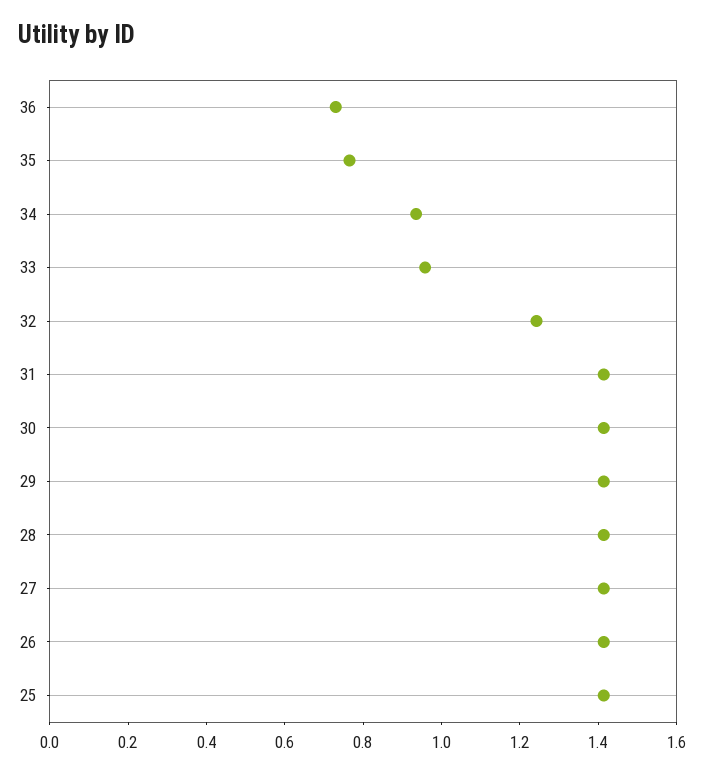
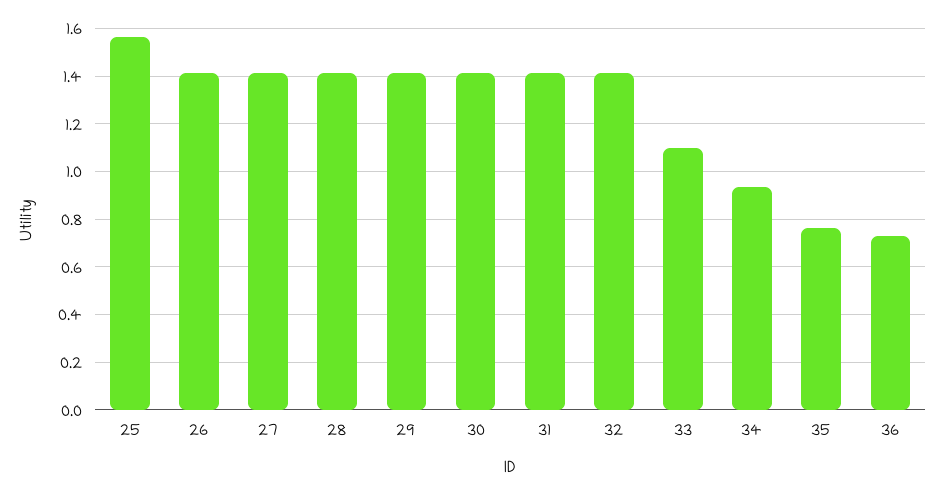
  {
    "36": 0.75,
    "35": 0.75,
    "34": 0.95,
-   "33": 0.95,
+   "33": 1.1,
-   "32": 1.25,
+   "32": 1.4,
    "31": 1.4,
    "30": 1.4,
    "29": 1.4,
    "28": 1.4,
    "27": 1.4,
    "26": 1.4,
-   "25": 1.4
+   "25": 1.55
  }

